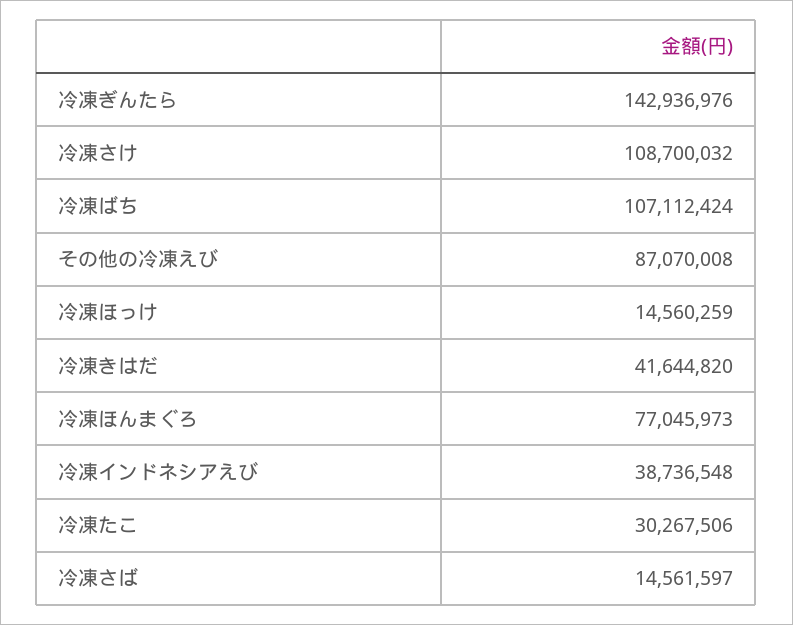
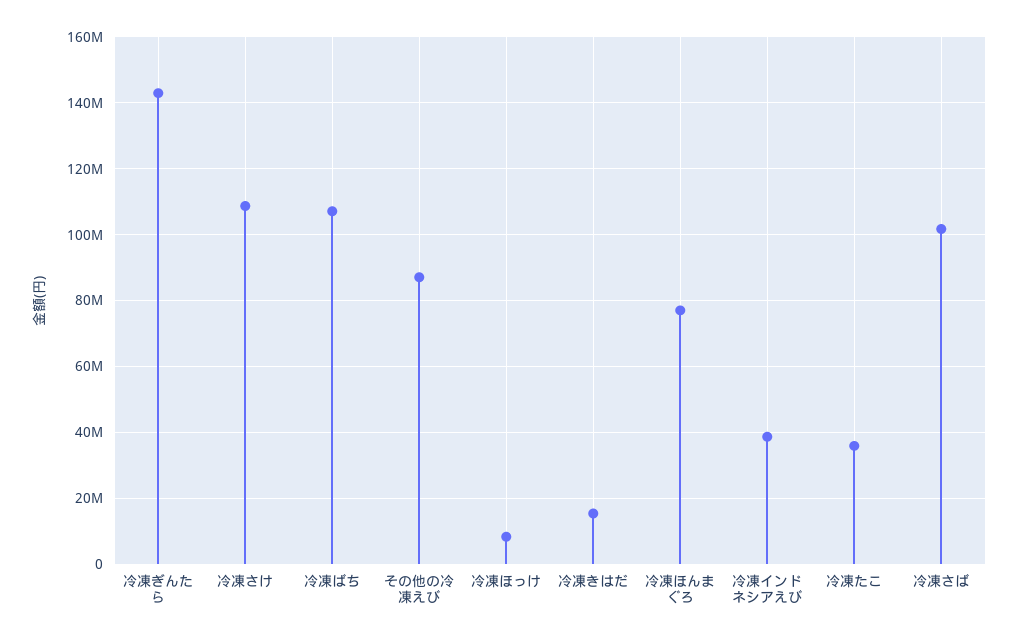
  {
    "冷凍ぎんたら": 142936976,
    "冷凍さけ": 108700032,
    "冷凍ばち": 107112424,
    "その他の冷凍えび": 87070008,
-   "冷凍ほっけ": 14560259,
+   "冷凍ほっけ": 8000000,
-   "冷凍きはだ": 41644820,
+   "冷凍きはだ": 16000000,
    "冷凍ほんまぐろ": 77045973,
    "冷凍インドネシアえび": 38736548,
-   "冷凍たこ": 30267506,
+   "冷凍たこ": 36000000,
-   "冷凍さば": 14561597
+   "冷凍さば": 102000000
  }

